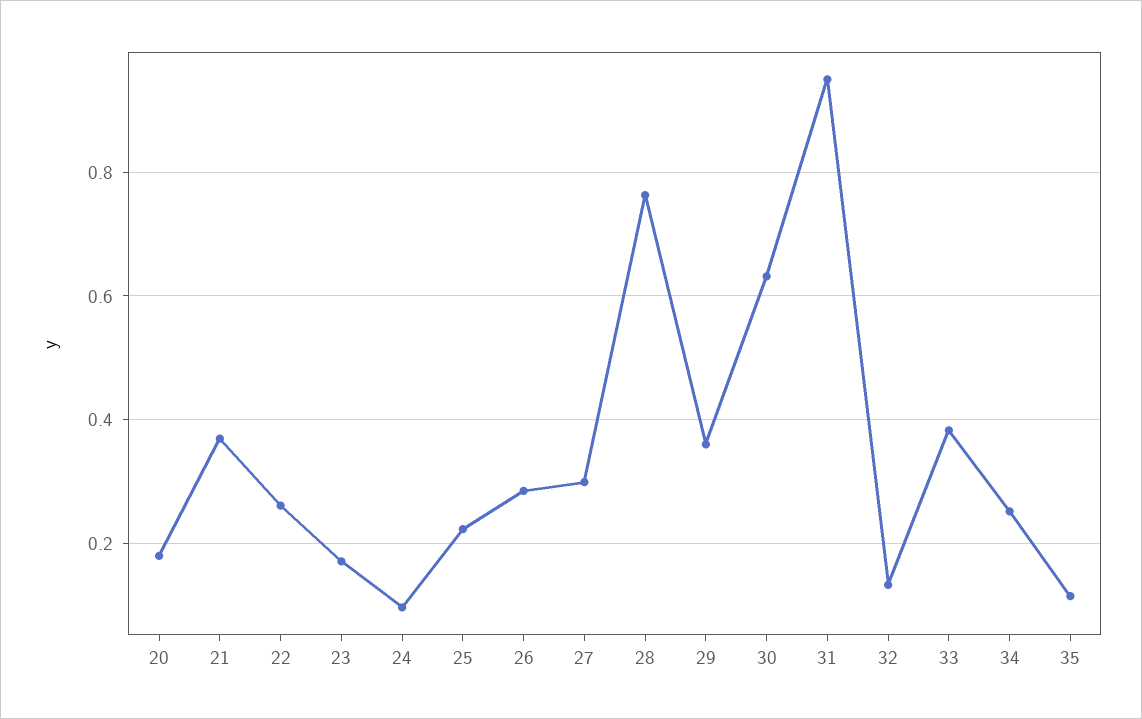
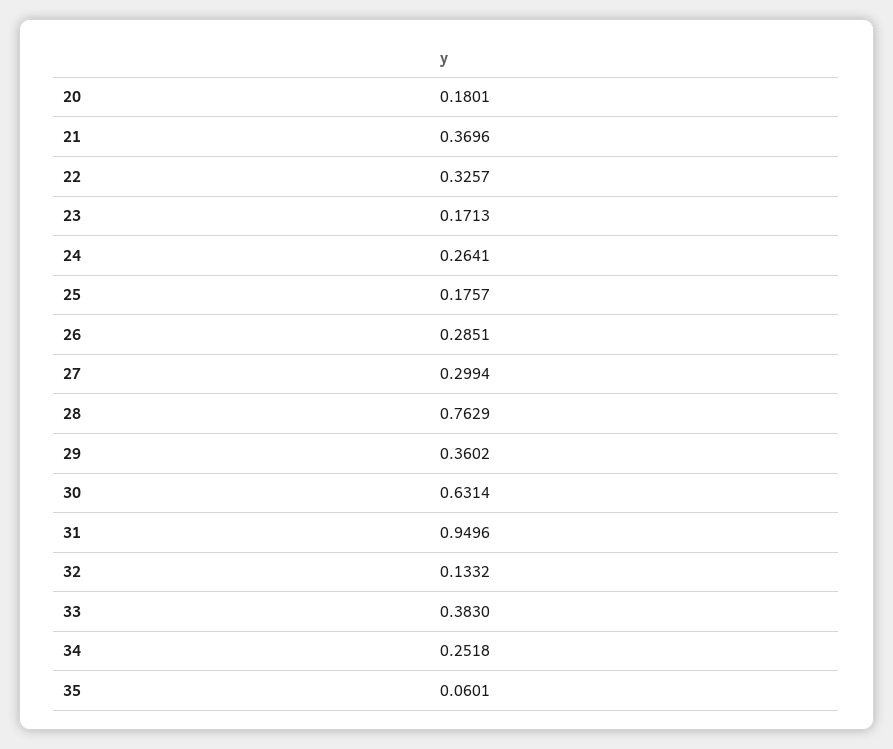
  {
    "20": 0.1801,
    "21": 0.3696,
-   "22": 0.26,
+   "22": 0.3257,
    "23": 0.1713,
-   "24": 0.1,
+   "24": 0.2641,
-   "25": 0.22,
+   "25": 0.1757,
    "26": 0.2851,
    "27": 0.2994,
    "28": 0.7629,
    "29": 0.3602,
    "30": 0.6314,
    "31": 0.9496,
    "32": 0.1332,
    "33": 0.383,
    "34": 0.2518,
-   "35": 0.12
+   "35": 0.0601
  }

